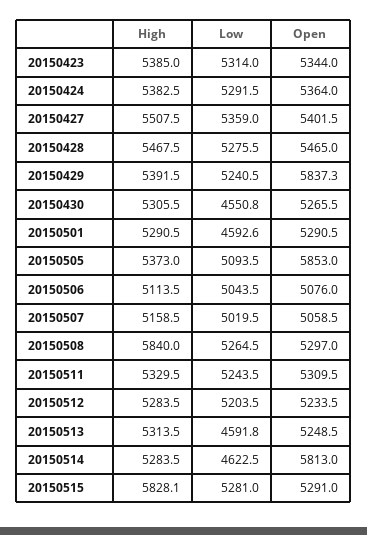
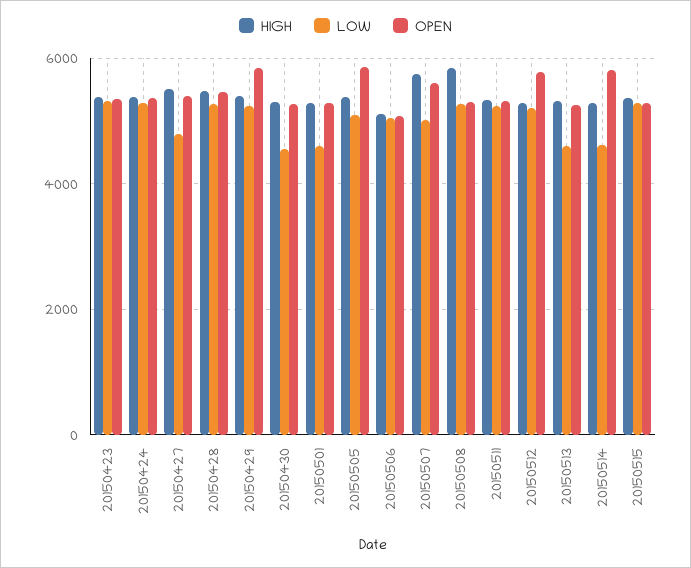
  {
    "High": {
      "20150423": 5385,
      "20150424": 5382.5,
      "20150427": 5507.5,
      "20150428": 5467.5,
      "20150429": 5391.5,
      "20150430": 5305.5,
      "20150501": 5290.5,
      "20150505": 5373,
      "20150506": 5113.5,
-     "20150507": 5158.5,
+     "20150507": 5800,
      "20150508": 5840,
      "20150511": 5329.5,
      "20150512": 5283.5,
      "20150513": 5313.5,
      "20150514": 5283.5,
-     "20150515": 5828.1
+     "20150515": 5400
    },
    "Low": {
      "20150423": 5314,
      "20150424": 5291.5,
-     "20150427": 5359,
+     "20150427": 4800,
      "20150428": 5275.5,
      "20150429": 5240.5,
      "20150430": 4550.8,
      "20150501": 4592.6,
      "20150505": 5093.5,
      "20150506": 5043.5,
      "20150507": 5019.5,
      "20150508": 5264.5,
      "20150511": 5243.5,
      "20150512": 5203.5,
      "20150513": 4591.8,
      "20150514": 4622.5,
      "20150515": 5281
    },
    "Open": {
      "20150423": 5344,
      "20150424": 5364,
      "20150427": 5401.5,
      "20150428": 5465,
      "20150429": 5837.3,
      "20150430": 5265.5,
      "20150501": 5290.5,
      "20150505": 5853,
      "20150506": 5076,
-     "20150507": 5058.5,
+     "20150507": 5600,
      "20150508": 5297,
      "20150511": 5309.5,
-     "20150512": 5233.5,
+     "20150512": 5800,
      "20150513": 5248.5,
      "20150514": 5813,
      "20150515": 5291
    }
  }

